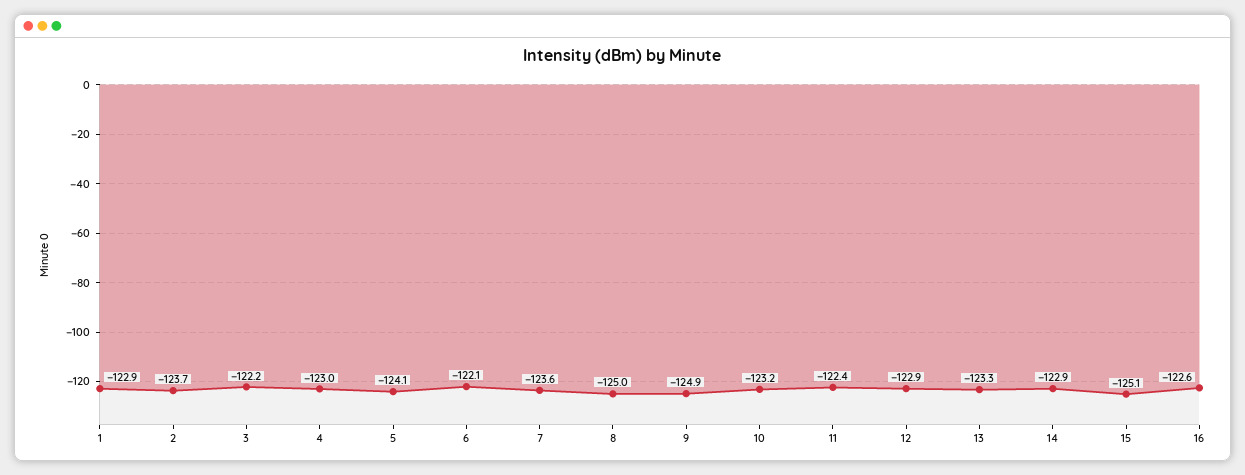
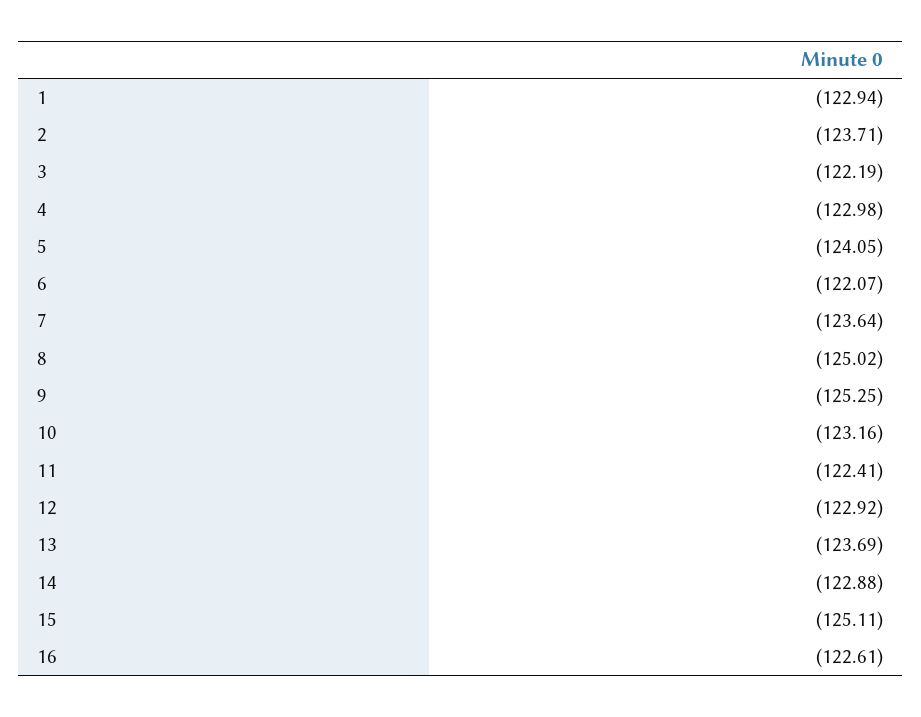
  {
    "1": -122.94,
    "2": -123.71,
    "3": -122.19,
    "4": -122.98,
    "5": -124.05,
    "6": -122.07,
    "7": -123.64,
    "8": -125.02,
-   "9": -124.9,
+   "9": -125.25,
    "10": -123.16,
    "11": -122.41,
    "12": -122.92,
-   "13": -123.3,
+   "13": -123.69,
    "14": -122.88,
    "15": -125.11,
    "16": -122.61
  }

